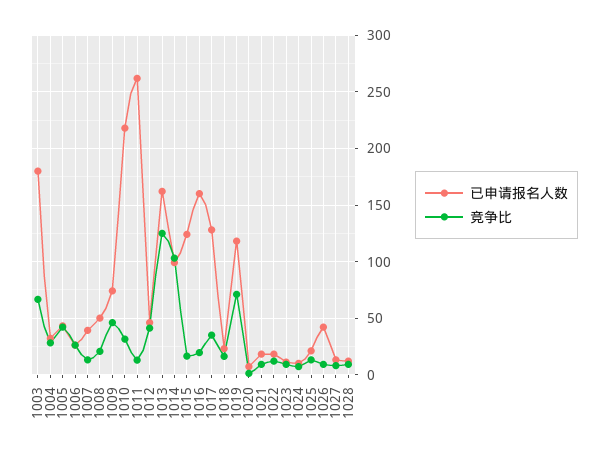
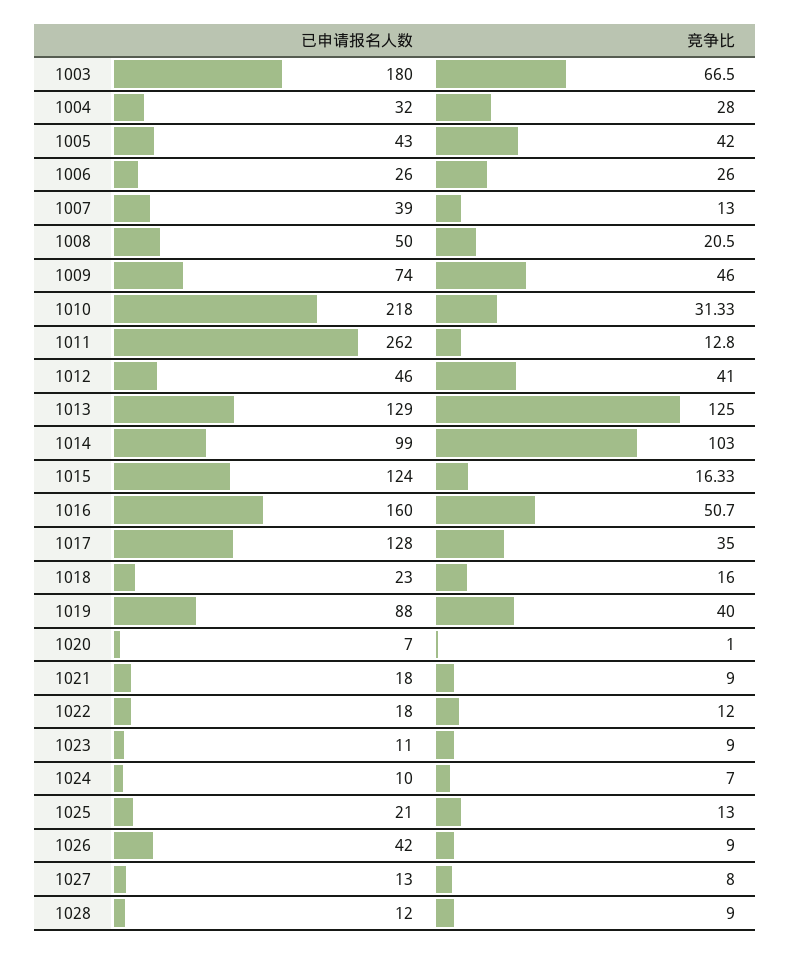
  {
    "已申请报名人数": {
      "1003": 180,
      "1004": 32,
      "1005": 43,
      "1006": 26,
      "1007": 39,
      "1008": 50,
      "1009": 74,
      "1010": 218,
      "1011": 262,
      "1012": 46,
-     "1013": 160,
+     "1013": 129,
      "1014": 99,
      "1015": 124,
      "1016": 160,
      "1017": 128,
      "1018": 23,
-     "1019": 120,
+     "1019": 88,
      "1020": 7,
      "1021": 18,
      "1022": 18,
      "1023": 11,
      "1024": 10,
      "1025": 21,
      "1026": 42,
      "1027": 13,
      "1028": 12
    },
    "竞争比": {
      "1003": 66.5,
      "1004": 28,
      "1005": 42,
      "1006": 26,
      "1007": 13,
      "1008": 20.5,
      "1009": 46,
      "1010": 31.33,
      "1011": 12.8,
      "1012": 41,
      "1013": 125,
      "1014": 103,
      "1015": 16.33,
-     "1016": 20,
+     "1016": 50.7,
      "1017": 35,
      "1018": 16,
-     "1019": 70,
+     "1019": 40,
      "1020": 1,
      "1021": 9,
      "1022": 12,
      "1023": 9,
      "1024": 7,
      "1025": 13,
      "1026": 9,
      "1027": 8,
      "1028": 9
    }
  }

